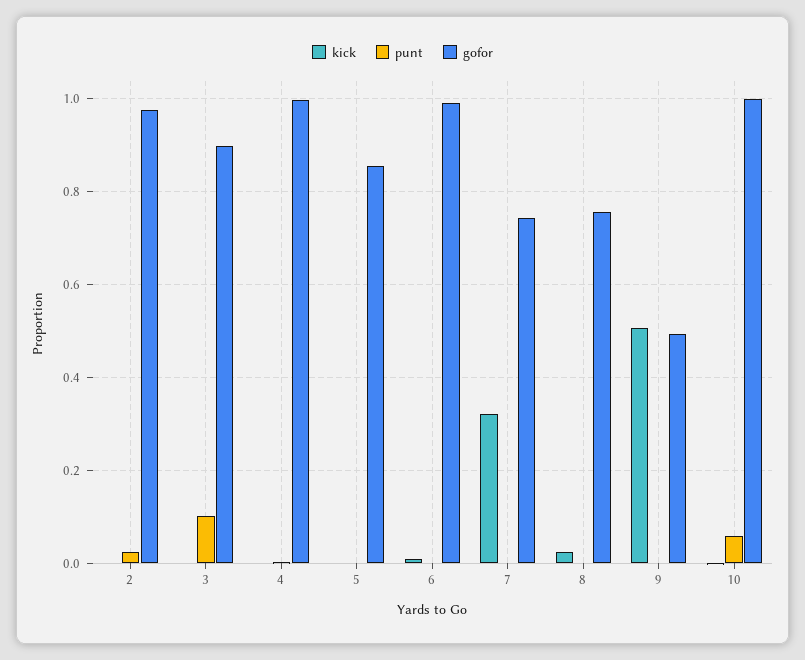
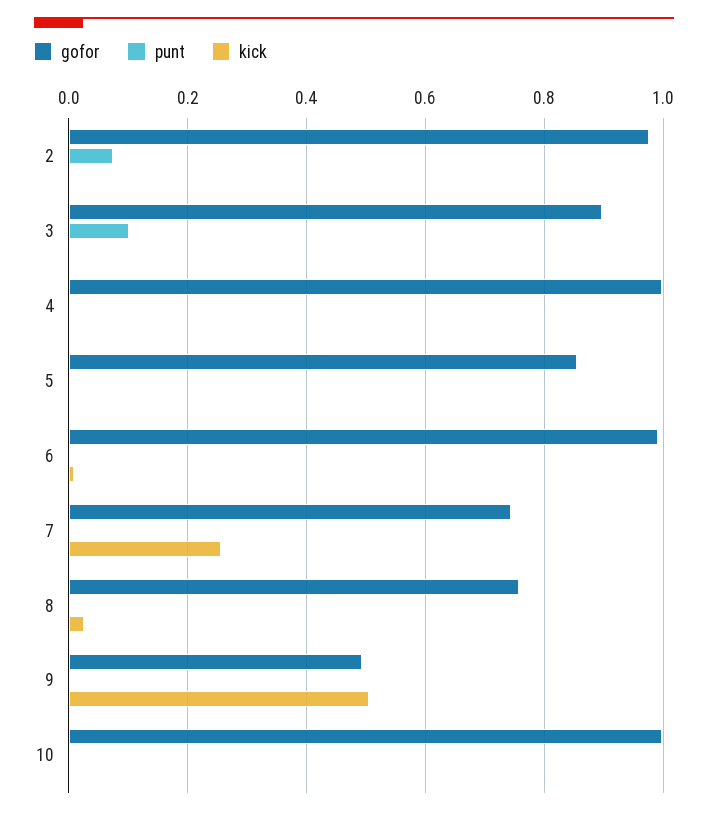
  {
    "kick": {
      "2": 0,
      "3": 0,
      "4": 0,
      "5": 0,
      "6": 0,
-     "7": 0.32,
+     "7": 0.26,
      "8": 0.02,
      "9": 0.5,
      "10": 0
    },
    "punt": {
-     "2": 0.02,
+     "2": 0.08,
      "3": 0.1,
      "4": 0,
      "5": 0,
      "6": 0,
      "7": 0,
      "8": 0,
      "9": 0,
-     "10": 0.06
+     "10": 0
    },
    "gofor": {
      "2": 0.98,
      "3": 0.9,
      "4": 1,
      "5": 0.86,
      "6": 1,
      "7": 0.74,
      "8": 0.76,
      "9": 0.5,
      "10": 1
    }
  }

